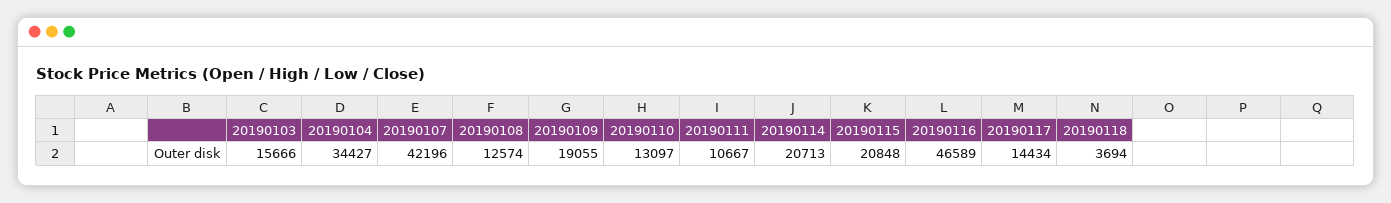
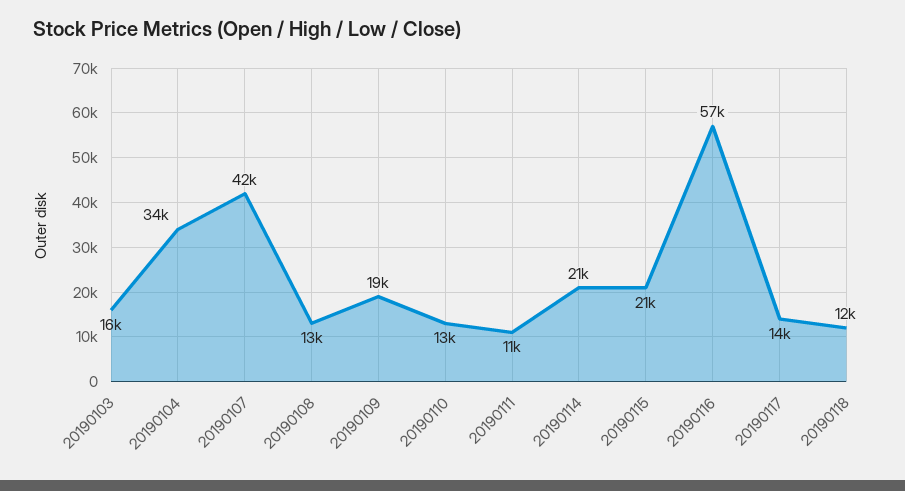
  {
    "20190103": 15666,
    "20190104": 34427,
    "20190107": 42196,
    "20190108": 12574,
    "20190109": 19055,
    "20190110": 13097,
    "20190111": 10667,
    "20190114": 20713,
    "20190115": 20848,
-   "20190116": 46589,
+   "20190116": 57000,
    "20190117": 14434,
-   "20190118": 3694
+   "20190118": 12000
  }

